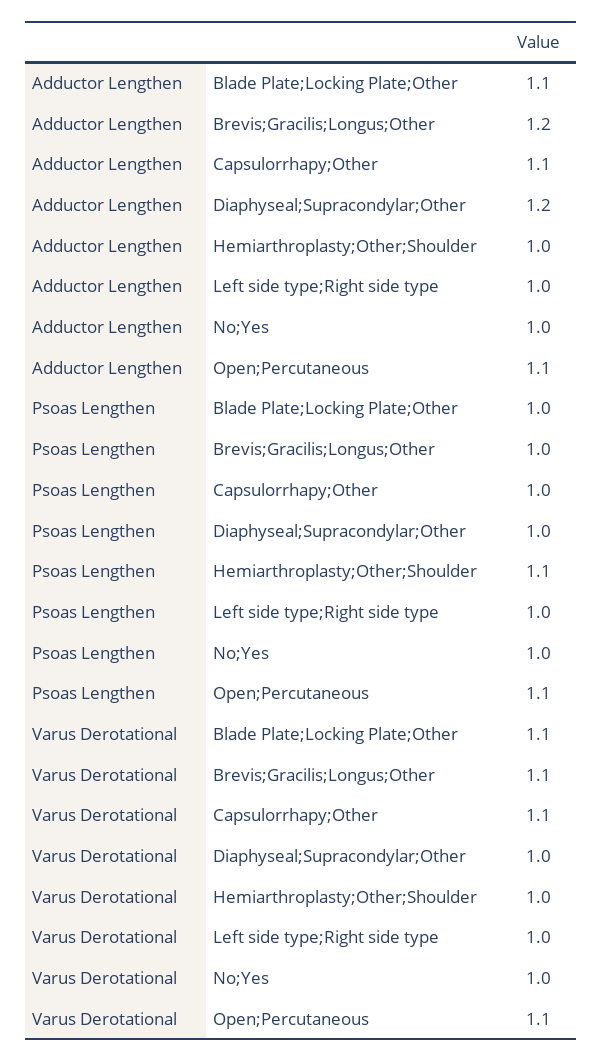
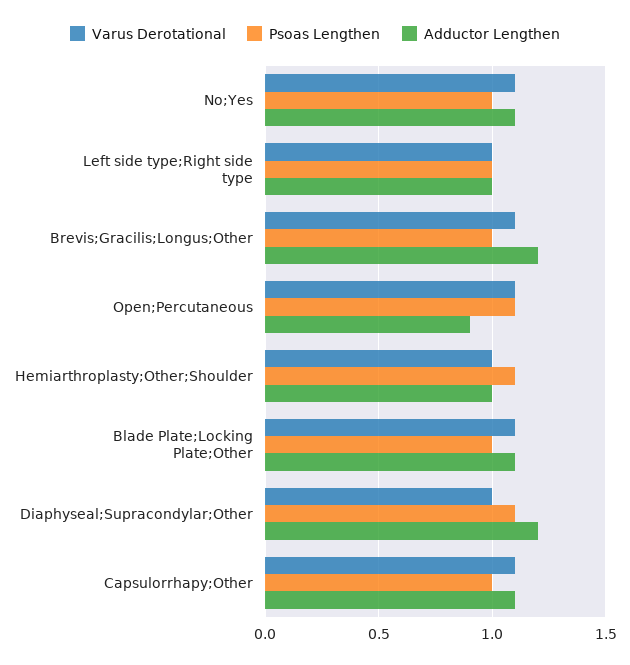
  {
    "Adductor Lengthen": {
      "Blade Plate;Locking Plate;Other": 1.1,
      "Brevis;Gracilis;Longus;Other": 1.2,
      "Capsulorrhapy;Other": 1.1,
      "Diaphyseal;Supracondylar;Other": 1.2,
      "Hemiarthroplasty;Other;Shoulder": 1,
      "Left side type;Right side type": 1,
-     "No;Yes": 1,
+     "No;Yes": 1.1,
-     "Open;Percutaneous": 1.1
+     "Open;Percutaneous": 0.9
    },
    "Psoas Lengthen": {
      "Blade Plate;Locking Plate;Other": 1,
      "Brevis;Gracilis;Longus;Other": 1,
      "Capsulorrhapy;Other": 1,
-     "Diaphyseal;Supracondylar;Other": 1,
+     "Diaphyseal;Supracondylar;Other": 1.1,
      "Hemiarthroplasty;Other;Shoulder": 1.1,
      "Left side type;Right side type": 1,
      "No;Yes": 1,
      "Open;Percutaneous": 1.1
    },
    "Varus Derotational": {
      "Blade Plate;Locking Plate;Other": 1.1,
      "Brevis;Gracilis;Longus;Other": 1.1,
      "Capsulorrhapy;Other": 1.1,
      "Diaphyseal;Supracondylar;Other": 1,
      "Hemiarthroplasty;Other;Shoulder": 1,
      "Left side type;Right side type": 1,
-     "No;Yes": 1,
+     "No;Yes": 1.1,
      "Open;Percutaneous": 1.1
    }
  }

